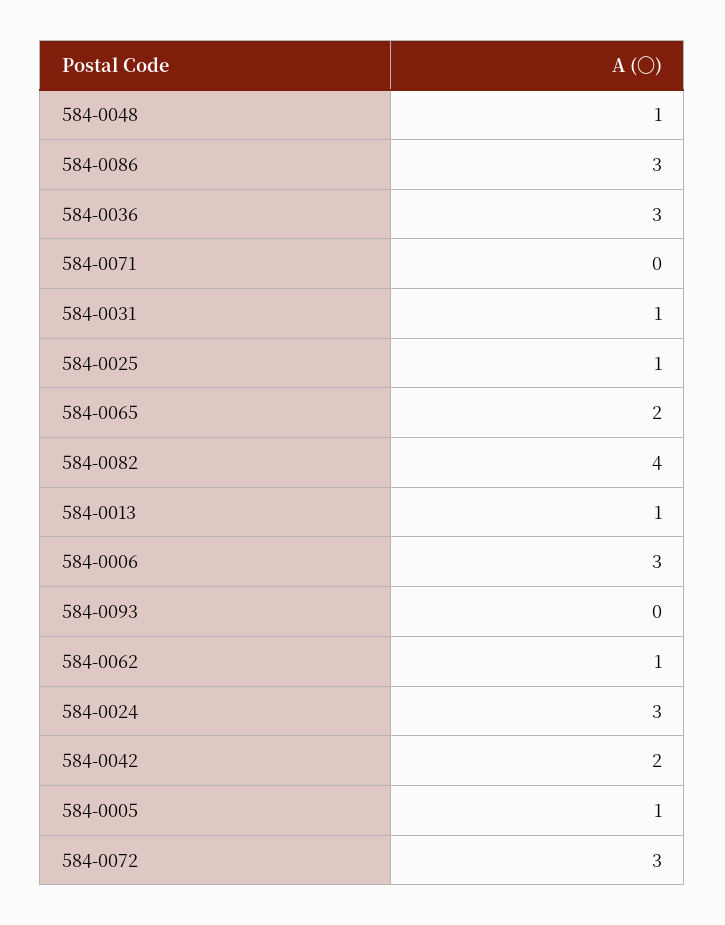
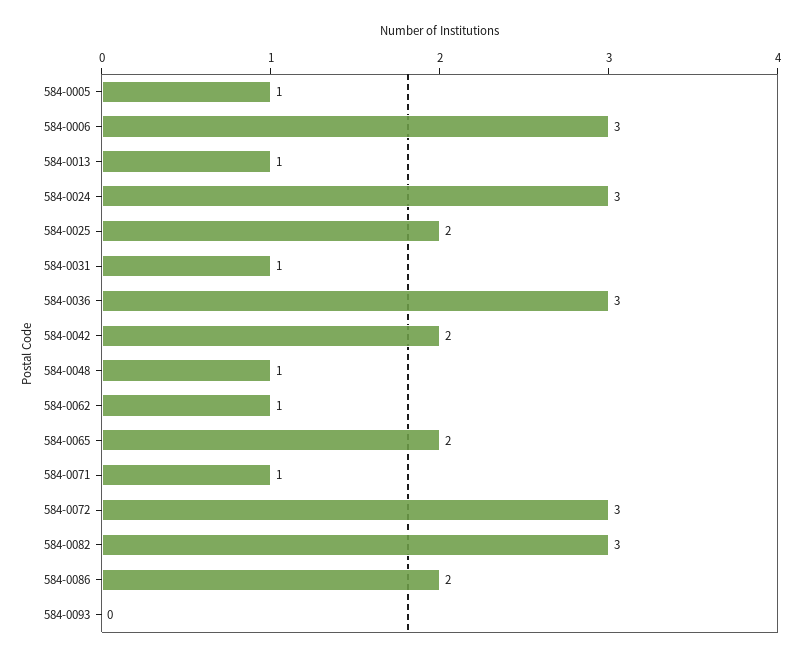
  {
    "584-0048": 1,
-   "584-0086": 3,
+   "584-0086": 2,
    "584-0036": 3,
-   "584-0071": 0,
+   "584-0071": 1,
    "584-0031": 1,
-   "584-0025": 1,
+   "584-0025": 2,
    "584-0065": 2,
-   "584-0082": 4,
+   "584-0082": 3,
    "584-0013": 1,
    "584-0006": 3,
    "584-0093": 0,
    "584-0062": 1,
    "584-0024": 3,
    "584-0042": 2,
    "584-0005": 1,
    "584-0072": 3
  }

